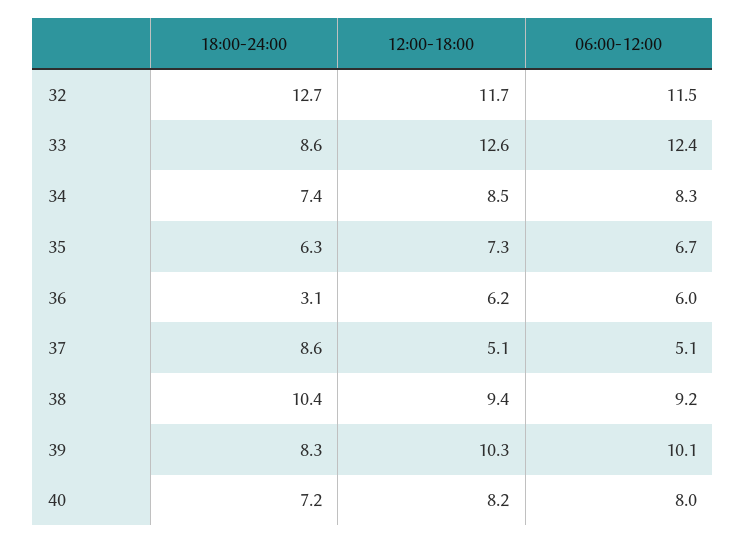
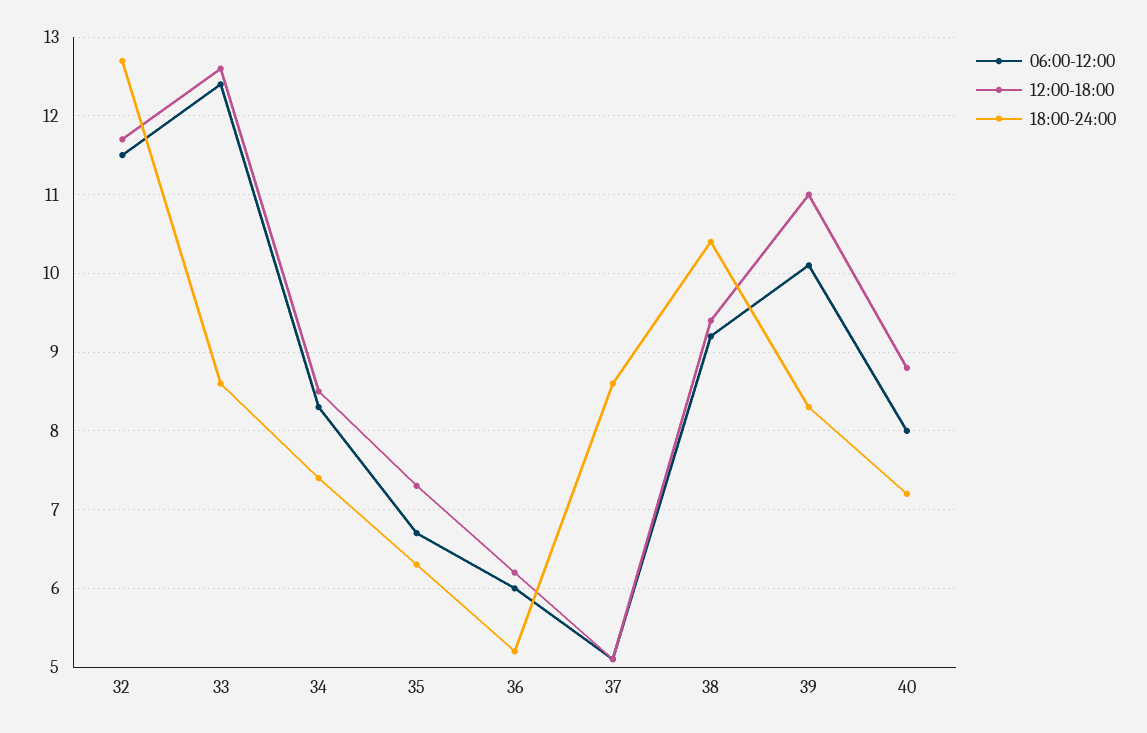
  {
    "18:00-24:00": {
      "32": 12.7,
      "33": 8.6,
      "34": 7.4,
      "35": 6.3,
-     "36": 3.1,
+     "36": 5.2,
      "37": 8.6,
      "38": 10.4,
      "39": 8.3,
      "40": 7.2
    },
    "12:00-18:00": {
      "32": 11.7,
      "33": 12.6,
      "34": 8.5,
      "35": 7.3,
      "36": 6.2,
      "37": 5.1,
      "38": 9.4,
-     "39": 10.3,
+     "39": 11,
-     "40": 8.2
+     "40": 8.8
    },
    "06:00-12:00": {
      "32": 11.5,
      "33": 12.4,
      "34": 8.3,
      "35": 6.7,
      "36": 6,
      "37": 5.1,
      "38": 9.2,
      "39": 10.1,
      "40": 8
    }
  }

